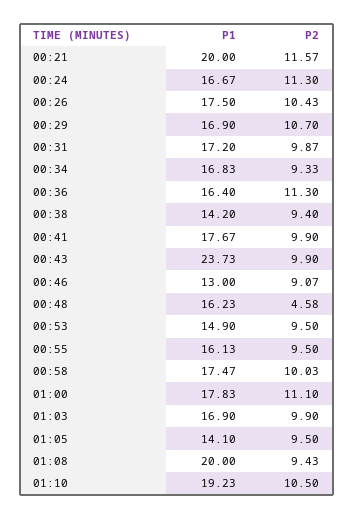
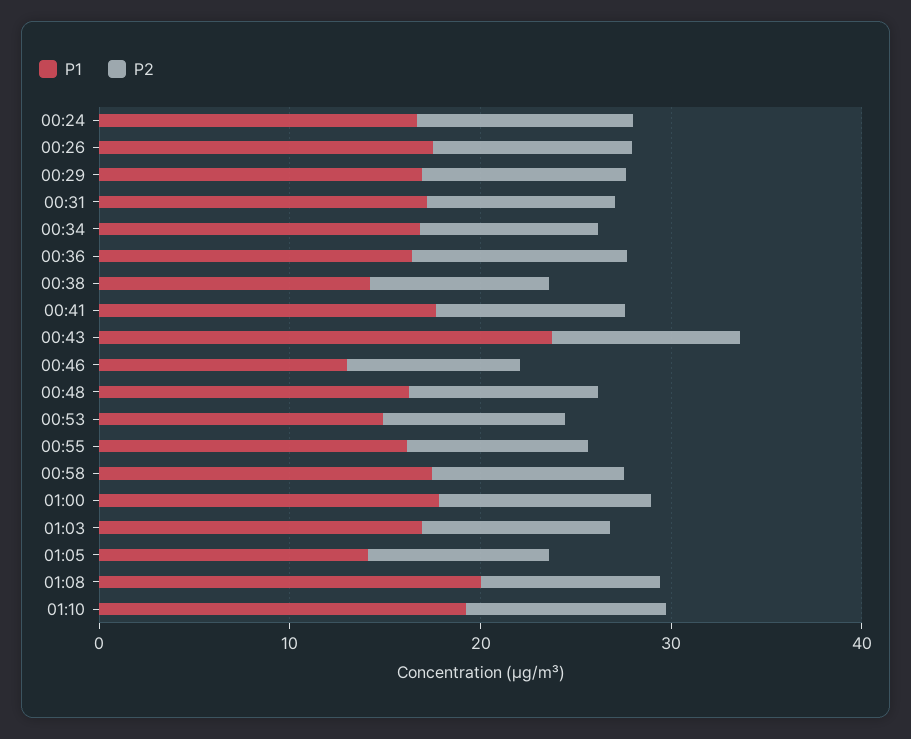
  {
    "P1": {
-     "00:21": 20,
      "00:24": 16.67,
      "00:26": 17.5,
      "00:29": 16.9,
      "00:31": 17.2,
      "00:34": 16.83,
      "00:36": 16.4,
      "00:38": 14.2,
      "00:41": 17.67,
      "00:43": 23.73,
      "00:46": 13,
      "00:48": 16.23,
      "00:53": 14.9,
      "00:55": 16.13,
      "00:58": 17.47,
      "01:00": 17.83,
      "01:03": 16.9,
      "01:05": 14.1,
      "01:08": 20,
      "01:10": 19.23
    },
    "P2": {
-     "00:21": 11.57,
      "00:24": 11.3,
      "00:26": 10.43,
      "00:29": 10.7,
      "00:31": 9.87,
      "00:34": 9.33,
      "00:36": 11.3,
      "00:38": 9.4,
      "00:41": 9.9,
      "00:43": 9.9,
      "00:46": 9.07,
-     "00:48": 4.58,
+     "00:48": 10,
      "00:53": 9.5,
      "00:55": 9.5,
      "00:58": 10.03,
      "01:00": 11.1,
      "01:03": 9.9,
      "01:05": 9.5,
      "01:08": 9.43,
      "01:10": 10.5
    }
  }

